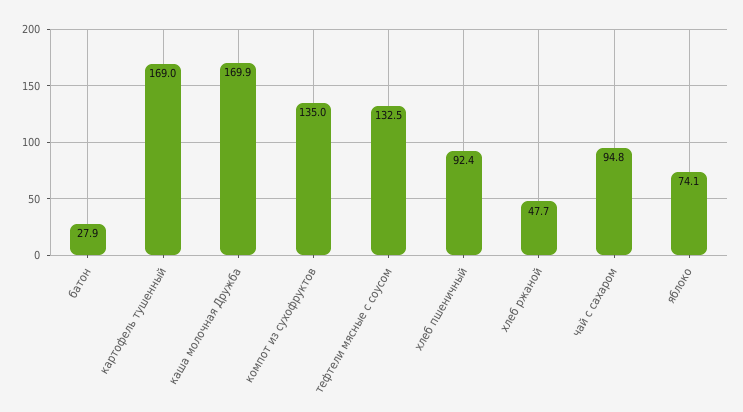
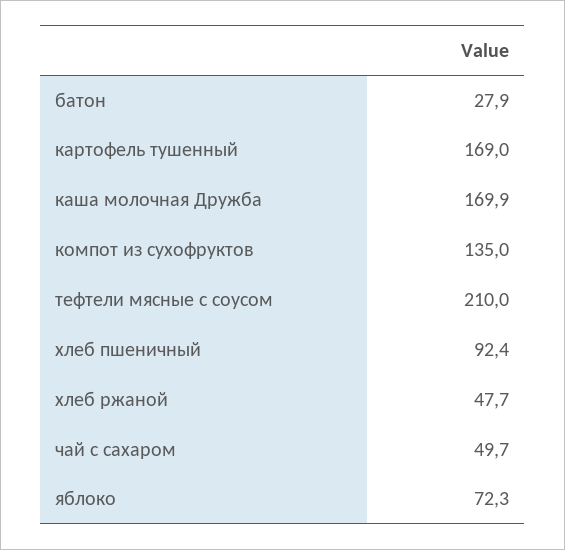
  {
    "батон": 27.9,
    "картофель тушенный": 169,
    "каша молочная Дружба": 169.9,
    "компот из сухофруктов": 135,
-   "тефтели мясные с соусом": 132.5,
+   "тефтели мясные с соусом": 210,
    "хлеб пшеничный": 92.4,
    "хлеб ржаной": 47.7,
-   "чай с сахаром": 94.8,
+   "чай с сахаром": 49.7,
-   "яблоко": 74.1
+   "яблоко": 72.3
  }

